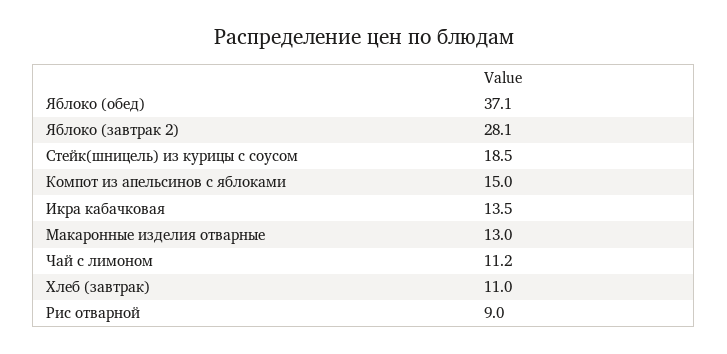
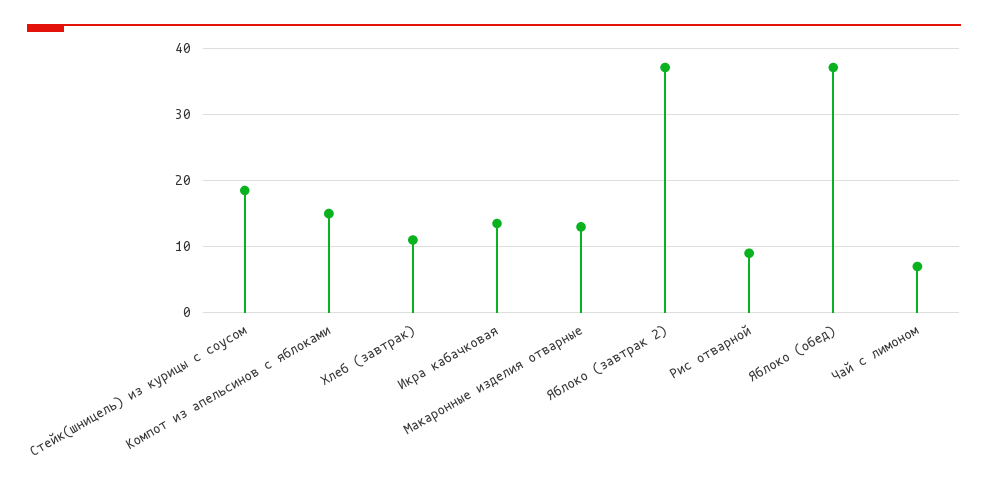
  {
    "Яблоко (обед)": 37.1,
-   "Яблоко (завтрак 2)": 28.1,
+   "Яблоко (завтрак 2)": 37,
    "Стейк(шницель) из курицы с соусом": 18.5,
    "Компот из апельсинов с яблоками": 15,
    "Икра кабачковая": 13.5,
    "Макаронные изделия отварные": 13,
-   "Чай с лимоном": 11.2,
+   "Чай с лимоном": 7,
    "Хлеб (завтрак)": 11,
    "Рис отварной": 9
  }

